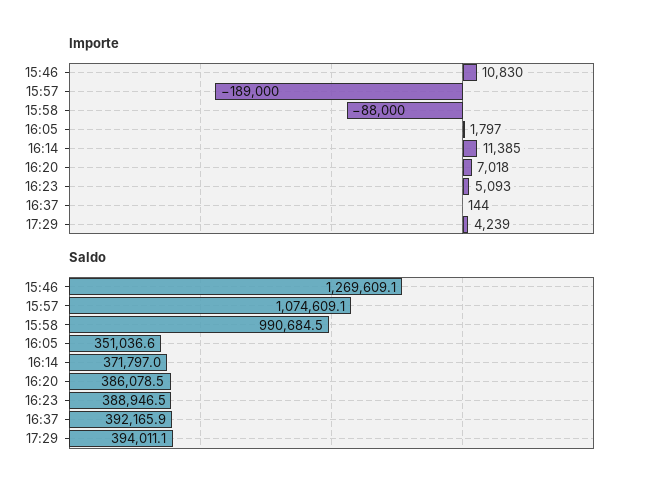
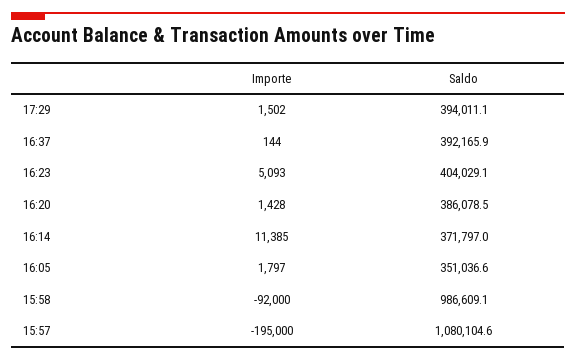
  {
    "Importe": {
-     "15:46": 10830,
-     "15:57": -189000,
+     "15:57": -195000,
-     "15:58": -88000,
+     "15:58": -92000,
      "16:05": 1797,
      "16:14": 11385,
-     "16:20": 7018,
+     "16:20": 1428,
      "16:23": 5093,
      "16:37": 144,
-     "17:29": 4239
+     "17:29": 1502
    },
    "Saldo": {
-     "15:46": 1269609.1,
-     "15:57": 1074609.1,
+     "15:57": 1080104.6,
-     "15:58": 990684.5,
+     "15:58": 986609.1,
      "16:05": 351036.6,
      "16:14": 371797,
      "16:20": 386078.5,
-     "16:23": 388946.5,
+     "16:23": 404029.1,
      "16:37": 392165.9,
      "17:29": 394011.1
    }
  }

